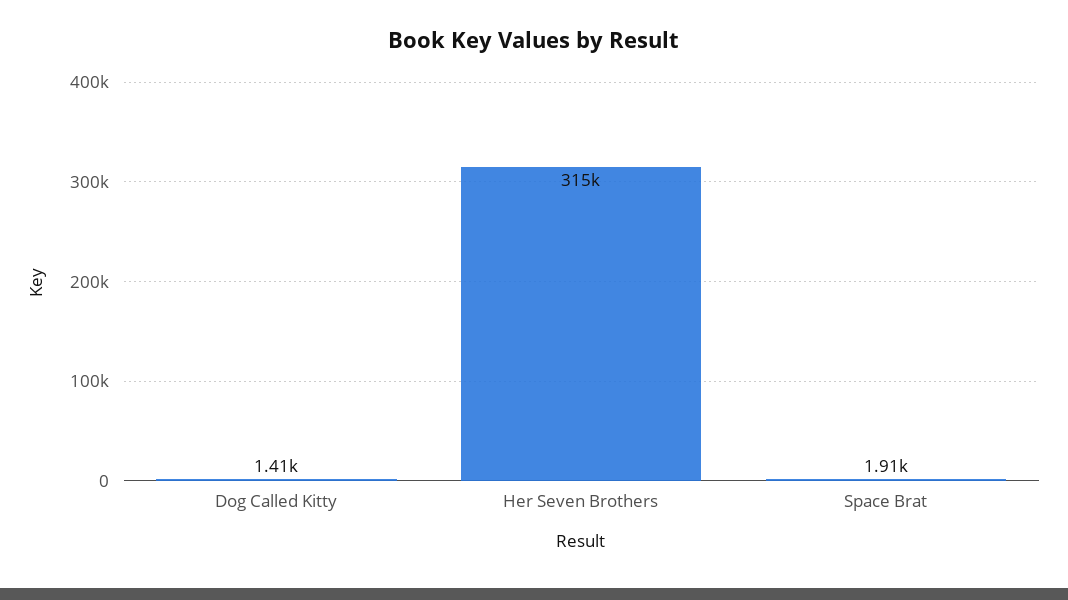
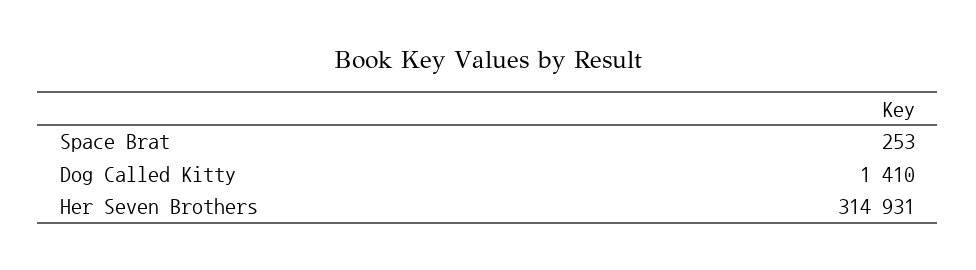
  {
    "Dog Called Kitty": 1410,
    "Her Seven Brothers": 314931,
-   "Space Brat": 1910
+   "Space Brat": 253
  }

